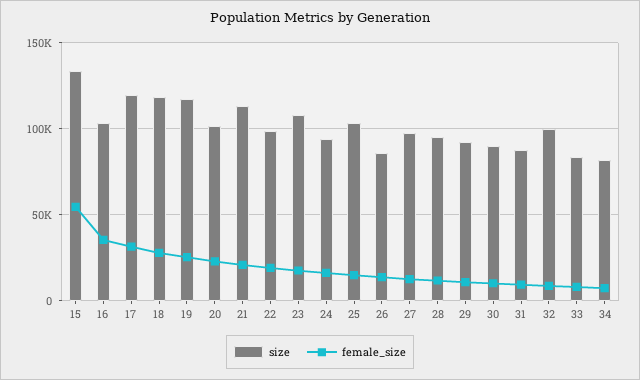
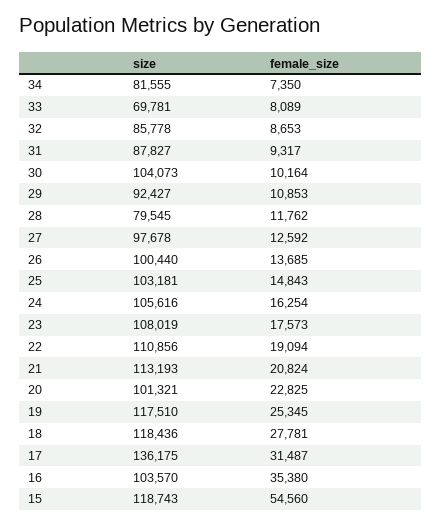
  {
    "size": {
-     "15": 135000,
+     "15": 118743,
      "16": 103570,
-     "17": 120000,
+     "17": 136175,
      "18": 118436,
      "19": 117510,
      "20": 101321,
      "21": 113193,
-     "22": 100000,
+     "22": 110856,
      "23": 108019,
-     "24": 95000,
+     "24": 105616,
      "25": 103181,
-     "26": 85000,
+     "26": 100440,
      "27": 97678,
-     "28": 95000,
+     "28": 79545,
      "29": 92427,
-     "30": 90000,
+     "30": 104073,
      "31": 87827,
-     "32": 100000,
+     "32": 85778,
-     "33": 85000,
+     "33": 69781,
      "34": 81555
    },
    "female_size": {
      "15": 54560,
      "16": 35380,
      "17": 31487,
      "18": 27781,
      "19": 25345,
      "20": 22825,
      "21": 20824,
      "22": 19094,
      "23": 17573,
      "24": 16254,
      "25": 14843,
      "26": 13685,
      "27": 12592,
      "28": 11762,
      "29": 10853,
      "30": 10164,
      "31": 9317,
      "32": 8653,
      "33": 8089,
      "34": 7350
    }
  }

